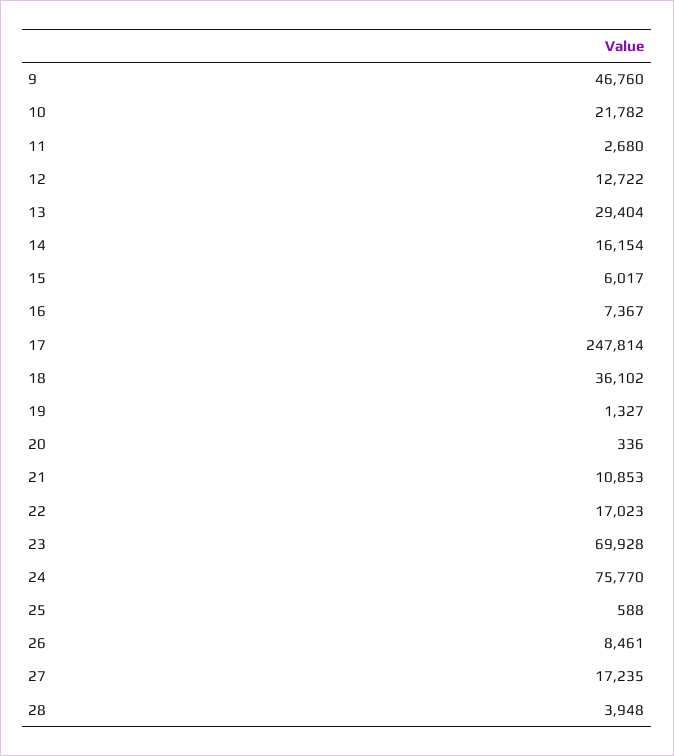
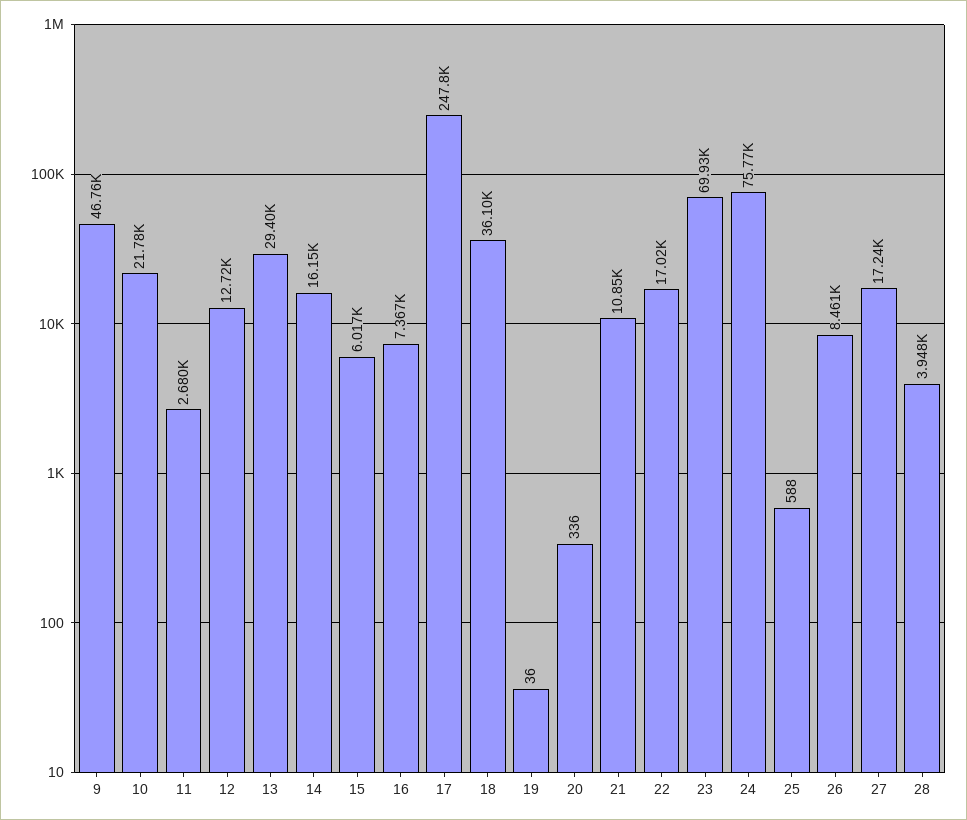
  {
    "9": 46760,
    "10": 21782,
    "11": 2680,
    "12": 12722,
    "13": 29404,
    "14": 16154,
    "15": 6017,
    "16": 7367,
    "17": 247814,
    "18": 36102,
-   "19": 1327,
+   "19": 36,
    "20": 336,
    "21": 10853,
    "22": 17023,
    "23": 69928,
    "24": 75770,
    "25": 588,
    "26": 8461,
    "27": 17235,
    "28": 3948
  }

